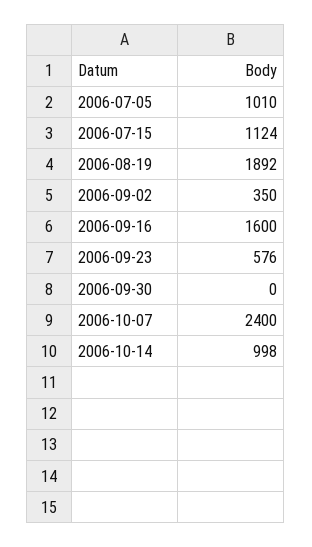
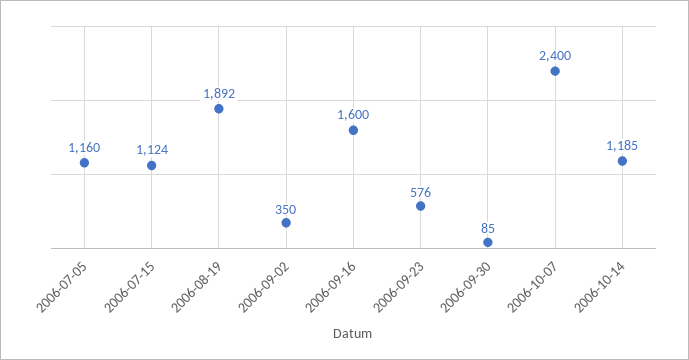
  {
-   "2006-07-05": 1010,
+   "2006-07-05": 1160,
    "2006-07-15": 1124,
    "2006-08-19": 1892,
    "2006-09-02": 350,
    "2006-09-16": 1600,
    "2006-09-23": 576,
-   "2006-09-30": 0,
+   "2006-09-30": 85,
    "2006-10-07": 2400,
-   "2006-10-14": 998
+   "2006-10-14": 1185
  }

